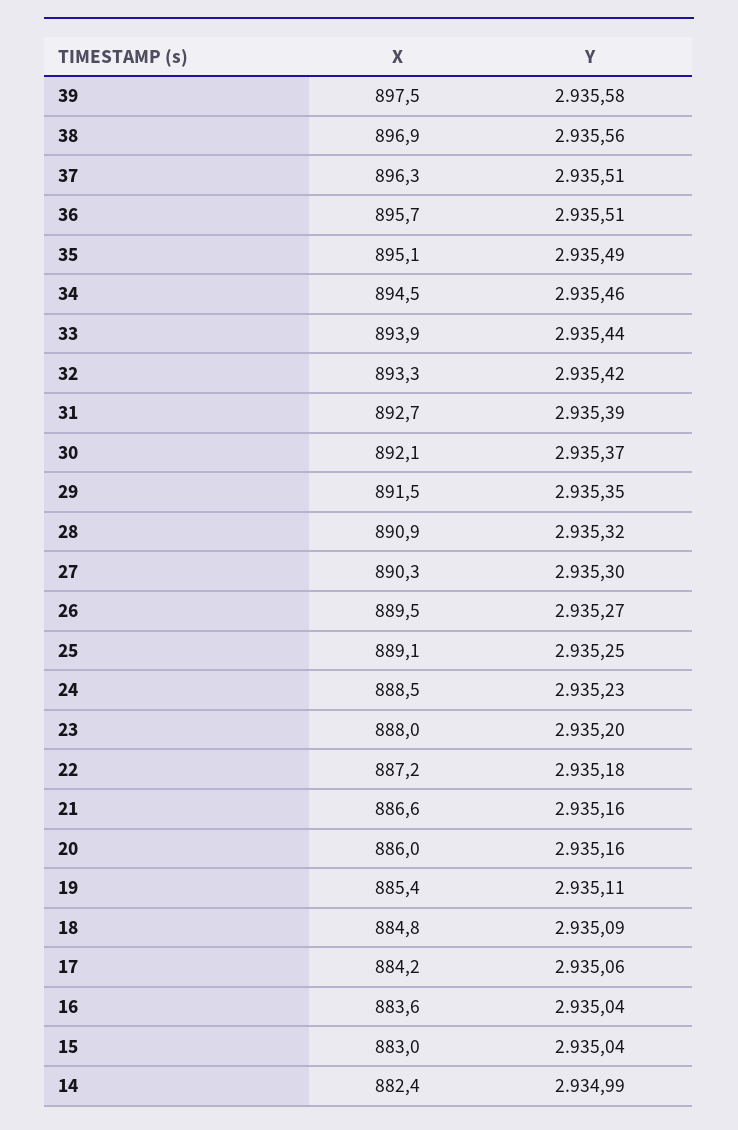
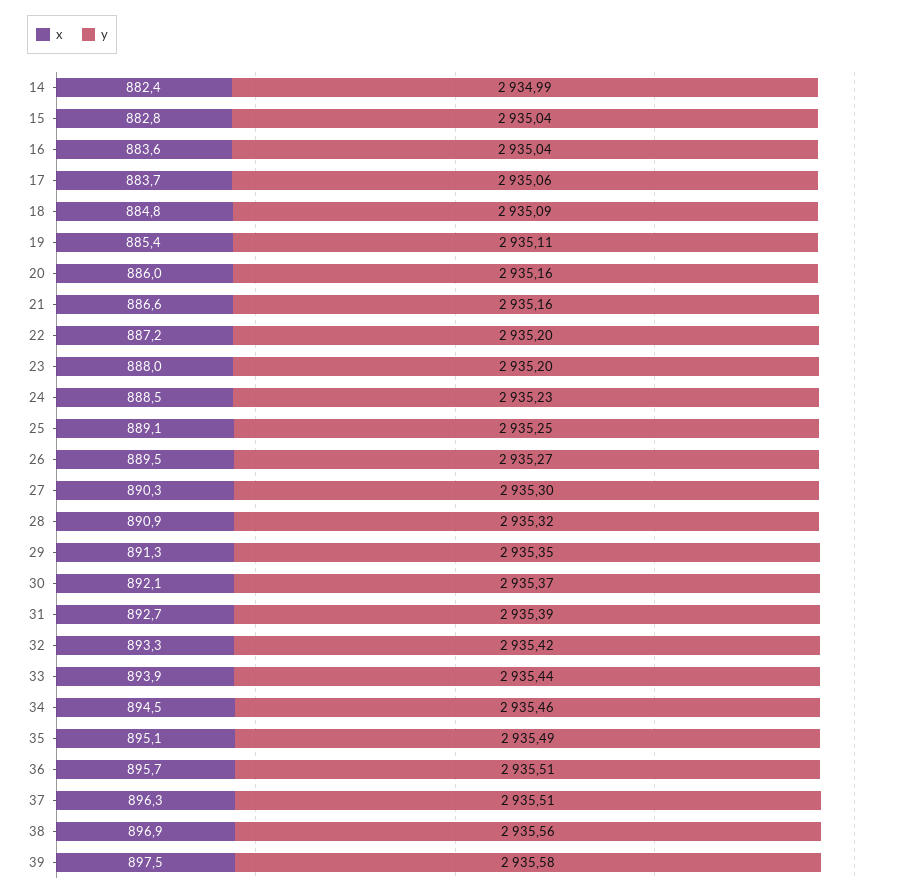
  {
    "X": {
      "39": 897.5,
      "38": 896.9,
      "37": 896.3,
      "36": 895.7,
      "35": 895.1,
      "34": 894.5,
      "33": 893.9,
      "32": 893.3,
      "31": 892.7,
      "30": 892.1,
-     "29": 891.5,
+     "29": 891.3,
      "28": 890.9,
      "27": 890.3,
      "26": 889.5,
      "25": 889.1,
      "24": 888.5,
      "23": 888,
      "22": 887.2,
      "21": 886.6,
      "20": 886,
      "19": 885.4,
      "18": 884.8,
-     "17": 884.2,
+     "17": 883.7,
      "16": 883.6,
-     "15": 883,
+     "15": 882.8,
      "14": 882.4
    },
    "Y": {
      "39": 2935.58,
      "38": 2935.56,
      "37": 2935.51,
      "36": 2935.51,
      "35": 2935.49,
      "34": 2935.46,
      "33": 2935.44,
      "32": 2935.42,
      "31": 2935.39,
      "30": 2935.37,
      "29": 2935.35,
      "28": 2935.32,
      "27": 2935.3,
      "26": 2935.27,
      "25": 2935.25,
      "24": 2935.23,
      "23": 2935.2,
-     "22": 2935.18,
+     "22": 2935.2,
      "21": 2935.16,
      "20": 2935.16,
      "19": 2935.11,
      "18": 2935.09,
      "17": 2935.06,
      "16": 2935.04,
      "15": 2935.04,
      "14": 2934.99
    }
  }

